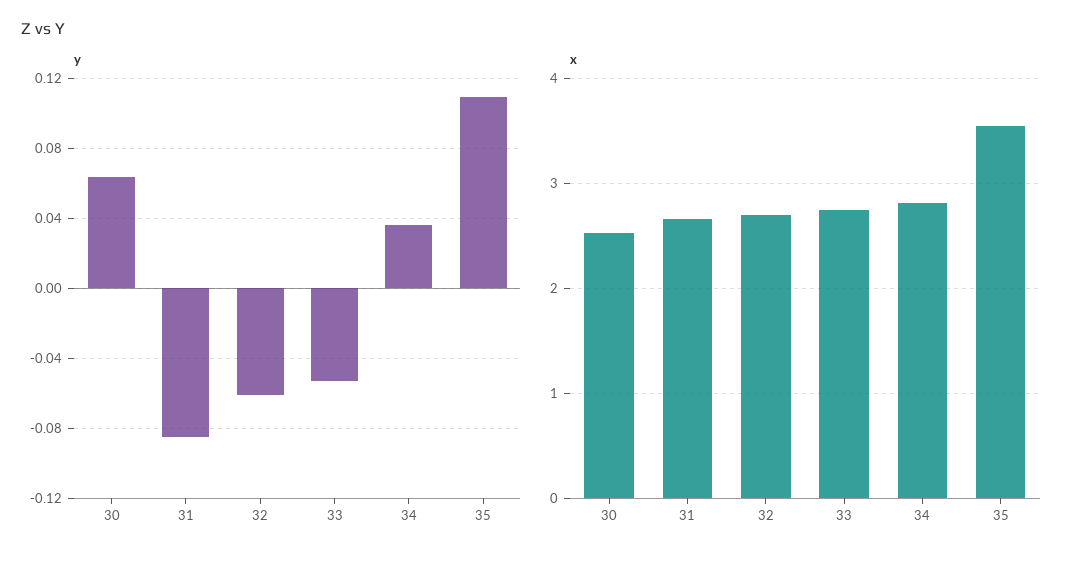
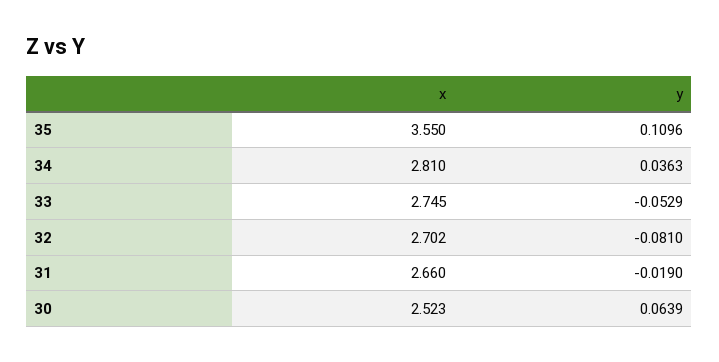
  {
    "y": {
      "30": 0.0639,
-     "31": -0.085,
+     "31": -0.019,
-     "32": -0.06,
+     "32": -0.081,
      "33": -0.0529,
      "34": 0.0363,
      "35": 0.1096
    },
    "x": {
      "30": 2.523,
      "31": 2.66,
      "32": 2.702,
      "33": 2.745,
      "34": 2.81,
      "35": 3.55
    }
  }

